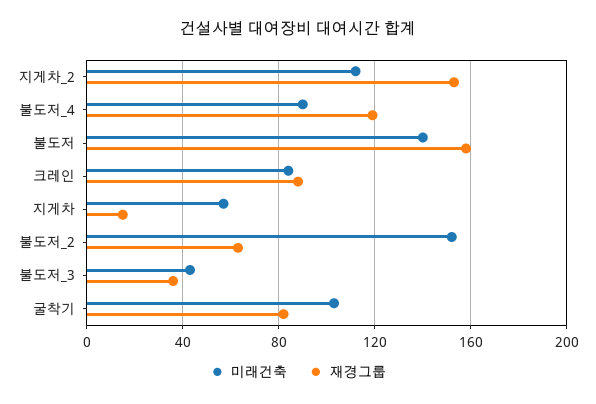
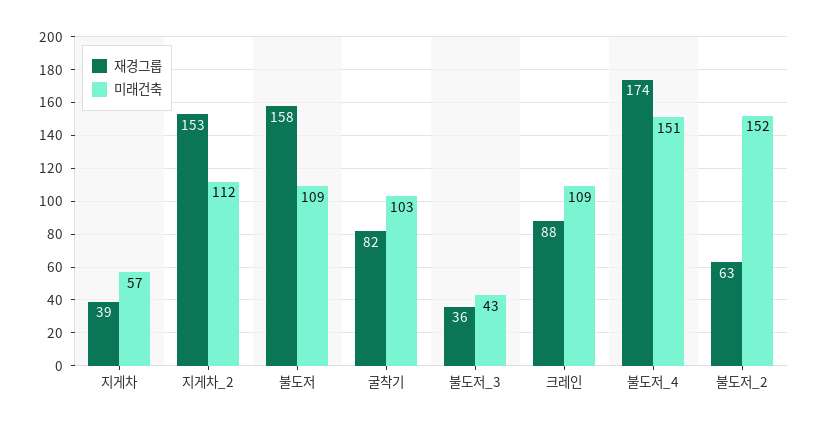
  {
    "미래건축": {
      "지게차_2": 112,
-     "불도저_4": 90,
+     "불도저_4": 151,
-     "불도저": 140,
+     "불도저": 109,
-     "크레인": 85,
+     "크레인": 109,
      "지게차": 57,
      "불도저_2": 152,
      "불도저_3": 43,
      "굴착기": 103
    },
    "재경그룹": {
      "지게차_2": 153,
-     "불도저_4": 120,
+     "불도저_4": 174,
      "불도저": 158,
      "크레인": 88,
-     "지게차": 15,
+     "지게차": 39,
      "불도저_2": 63,
      "불도저_3": 36,
      "굴착기": 82
    }
  }

